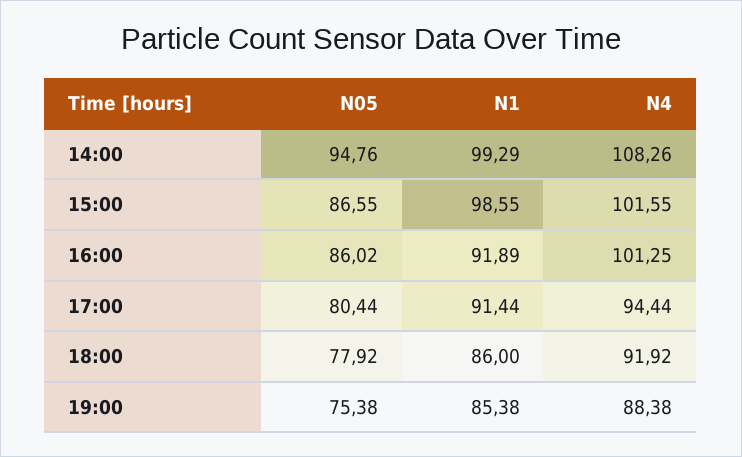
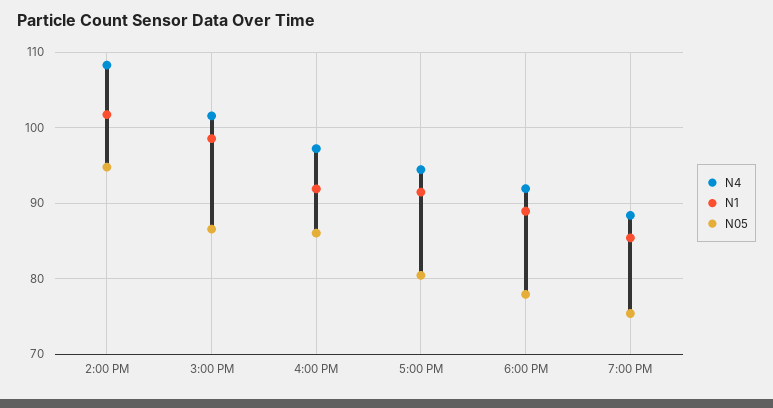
  {
    "N05": {
      "14:00": 94.76,
      "15:00": 86.55,
      "16:00": 86.02,
      "17:00": 80.44,
      "18:00": 77.92,
      "19:00": 75.38
    },
    "N1": {
-     "14:00": 99.29,
+     "14:00": 102,
      "15:00": 98.55,
      "16:00": 91.89,
      "17:00": 91.44,
-     "18:00": 86,
+     "18:00": 89,
      "19:00": 85.38
    },
    "N4": {
      "14:00": 108.26,
      "15:00": 101.55,
-     "16:00": 101.25,
+     "16:00": 97,
      "17:00": 94.44,
      "18:00": 91.92,
      "19:00": 88.38
    }
  }

